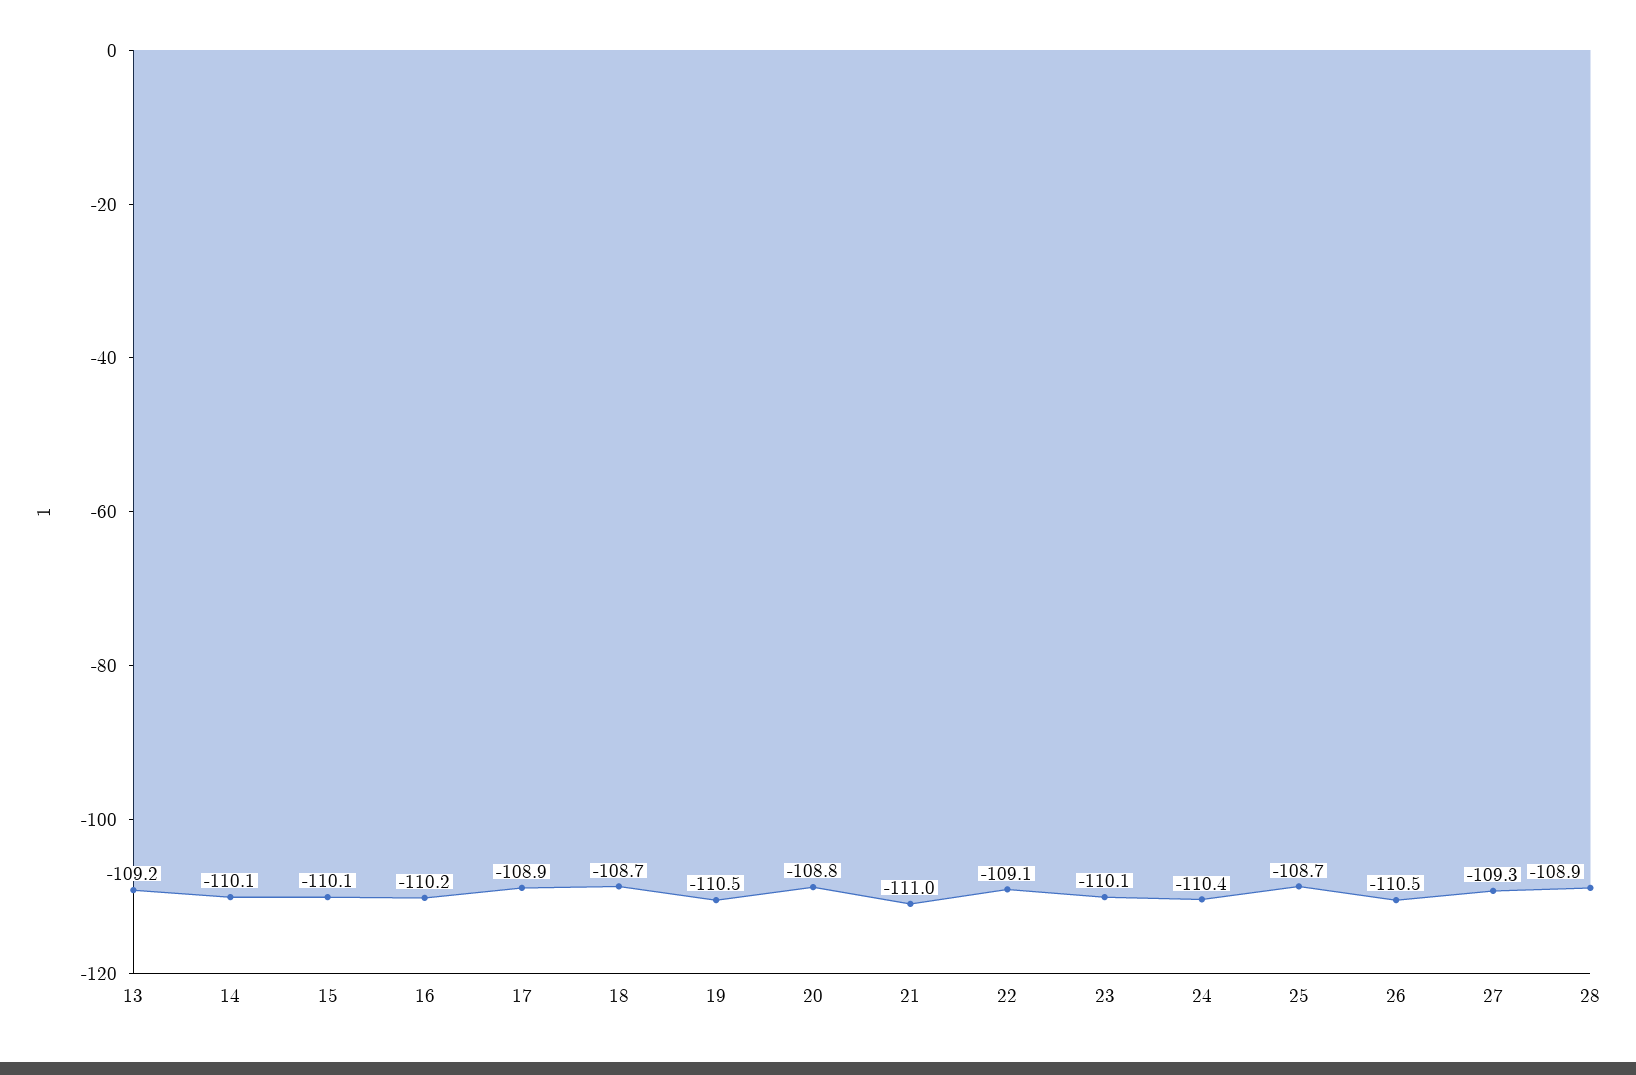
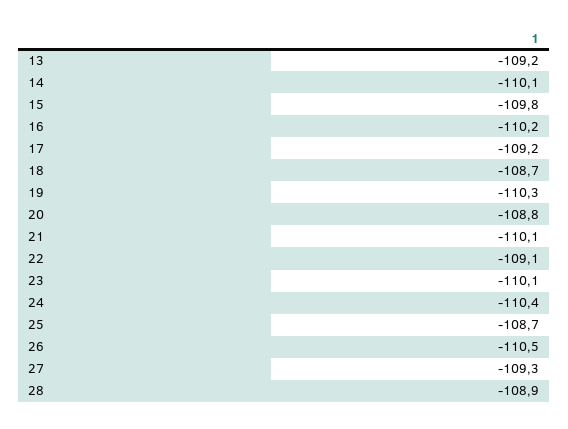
  {
    "13": -109.2,
    "14": -110.1,
-   "15": -110.1,
+   "15": -109.8,
    "16": -110.2,
-   "17": -108.9,
+   "17": -109.2,
    "18": -108.7,
-   "19": -110.5,
+   "19": -110.3,
    "20": -108.8,
-   "21": -111,
+   "21": -110.1,
    "22": -109.1,
    "23": -110.1,
    "24": -110.4,
    "25": -108.7,
    "26": -110.5,
    "27": -109.3,
    "28": -108.9
  }

